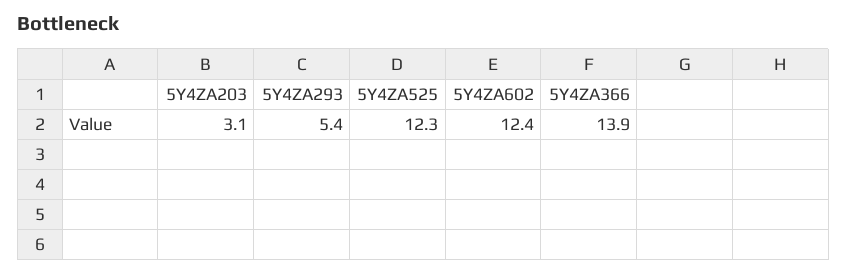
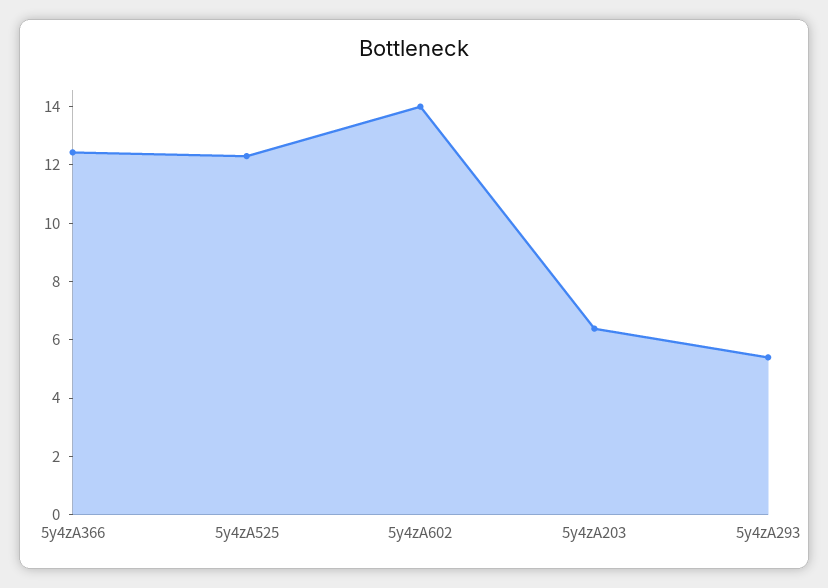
  {
-   "5Y4ZA203": 3.1,
+   "5Y4ZA203": 6.5,
    "5Y4ZA293": 5.4,
    "5Y4ZA525": 12.3,
-   "5Y4ZA602": 12.4,
+   "5Y4ZA602": 14,
-   "5Y4ZA366": 13.9
+   "5Y4ZA366": 12.5
  }

